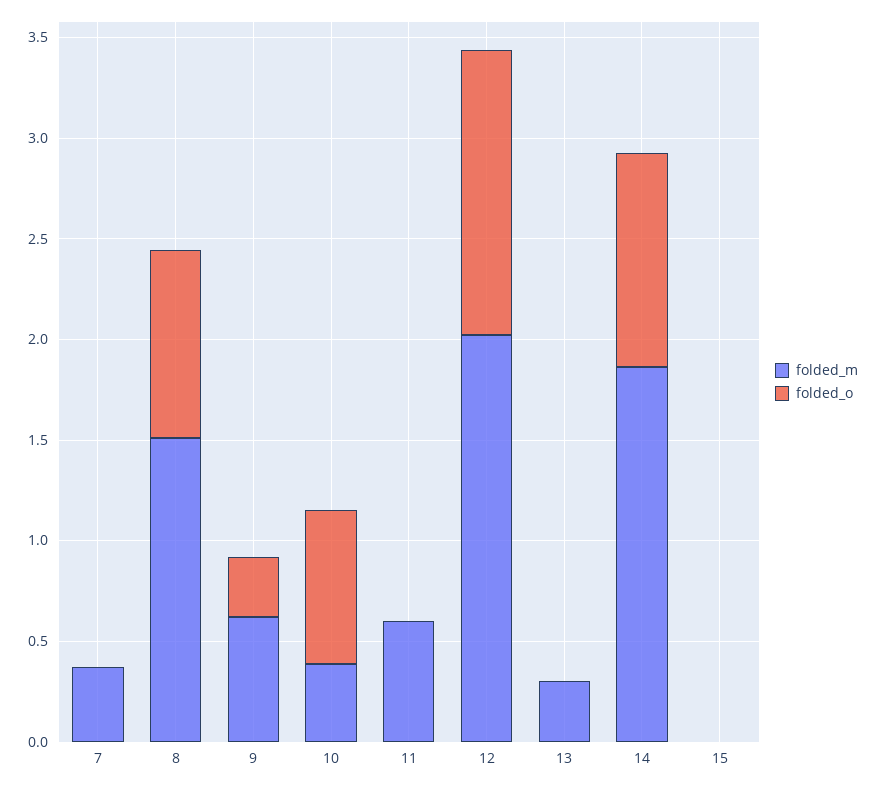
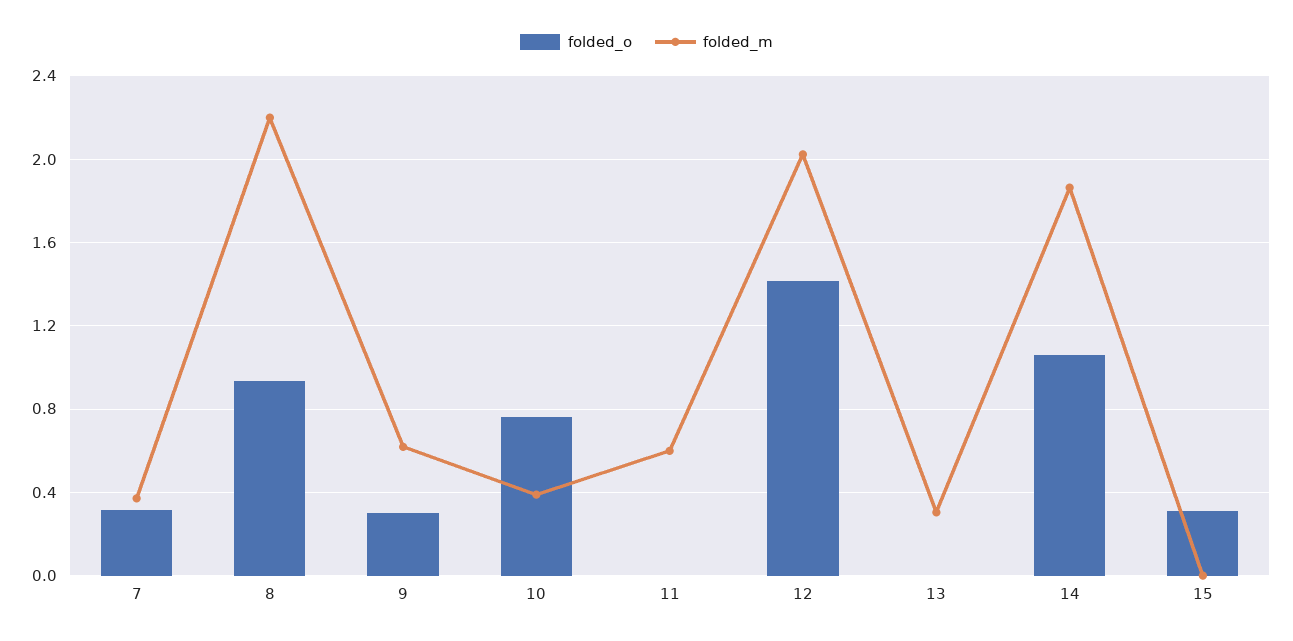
  {
    "folded_m": {
      "7": 0.35,
-     "8": 1.5,
+     "8": 2.2,
      "9": 0.6,
      "10": 0.4,
      "11": 0.6,
      "12": 2,
      "13": 0.3,
      "14": 1.85,
      "15": 0
    },
    "folded_o": {
-     "7": 0,
+     "7": 0.3,
      "8": 0.95,
      "9": 0.3,
      "10": 0.75,
      "11": 0,
      "12": 1.4,
      "13": 0,
      "14": 1.05,
-     "15": 0
+     "15": 0.3
    }
  }

